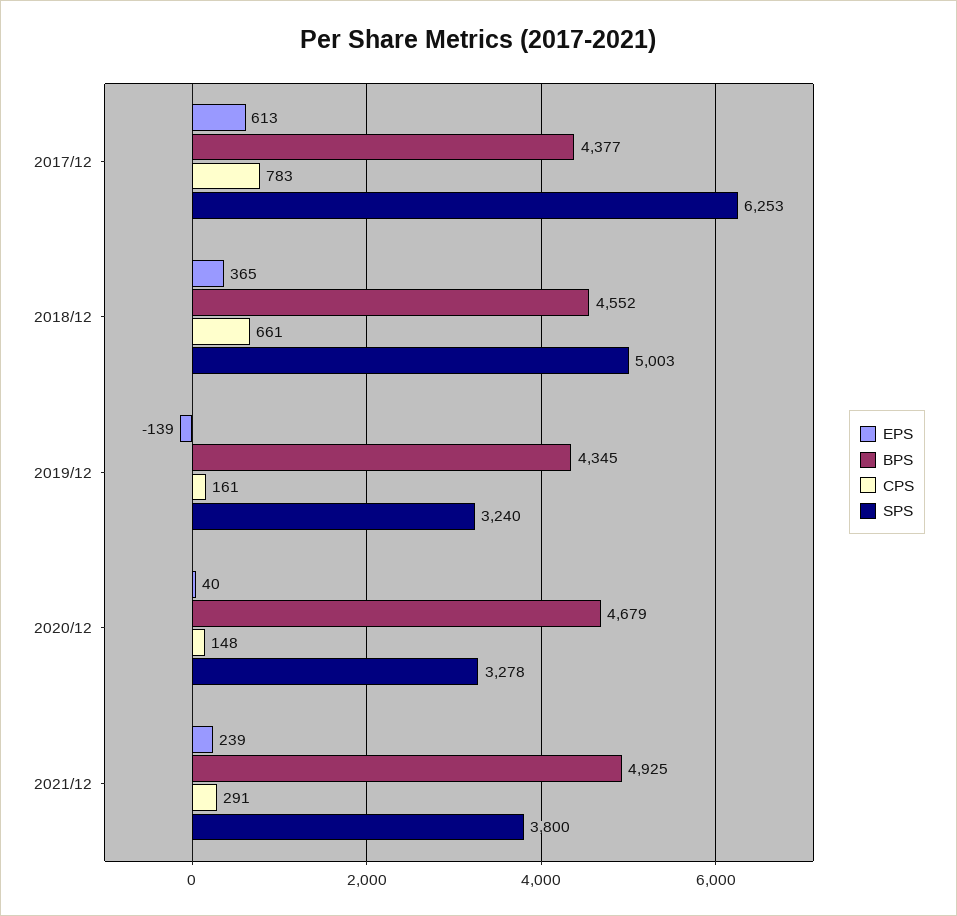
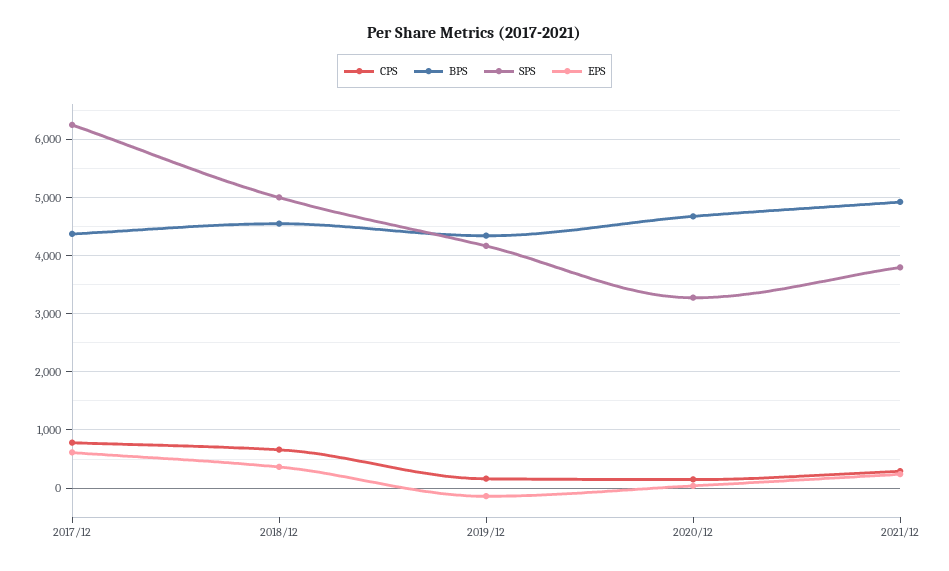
  {
    "EPS": {
      "2017/12": 613,
      "2018/12": 365,
      "2019/12": -139,
      "2020/12": 40,
      "2021/12": 239
    },
    "BPS": {
      "2017/12": 4377,
      "2018/12": 4552,
      "2019/12": 4345,
      "2020/12": 4679,
      "2021/12": 4925
    },
    "CPS": {
      "2017/12": 783,
      "2018/12": 661,
      "2019/12": 161,
      "2020/12": 148,
      "2021/12": 291
    },
    "SPS": {
      "2017/12": 6253,
      "2018/12": 5003,
-     "2019/12": 3240,
+     "2019/12": 4200,
      "2020/12": 3278,
      "2021/12": 3800
    }
  }

